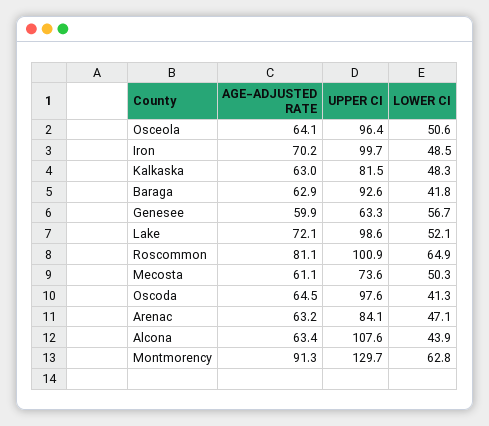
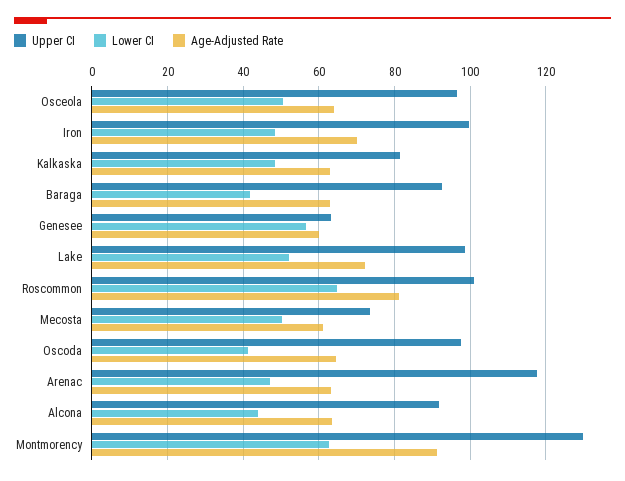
  {
    "AGE-ADJUSTED RATE": {
      "Osceola": 64.1,
      "Iron": 70.2,
      "Kalkaska": 63,
      "Baraga": 62.9,
      "Genesee": 59.9,
      "Lake": 72.1,
      "Roscommon": 81.1,
      "Mecosta": 61.1,
      "Oscoda": 64.5,
      "Arenac": 63.2,
      "Alcona": 63.4,
      "Montmorency": 91.3
    },
    "UPPER CI": {
      "Osceola": 96.4,
      "Iron": 99.7,
      "Kalkaska": 81.5,
      "Baraga": 92.6,
      "Genesee": 63.3,
      "Lake": 98.6,
      "Roscommon": 100.9,
      "Mecosta": 73.6,
      "Oscoda": 97.6,
-     "Arenac": 84.1,
+     "Arenac": 118,
-     "Alcona": 107.6,
+     "Alcona": 92,
      "Montmorency": 129.7
    },
    "LOWER CI": {
      "Osceola": 50.6,
      "Iron": 48.5,
      "Kalkaska": 48.3,
      "Baraga": 41.8,
      "Genesee": 56.7,
      "Lake": 52.1,
      "Roscommon": 64.9,
      "Mecosta": 50.3,
      "Oscoda": 41.3,
      "Arenac": 47.1,
      "Alcona": 43.9,
      "Montmorency": 62.8
    }
  }

